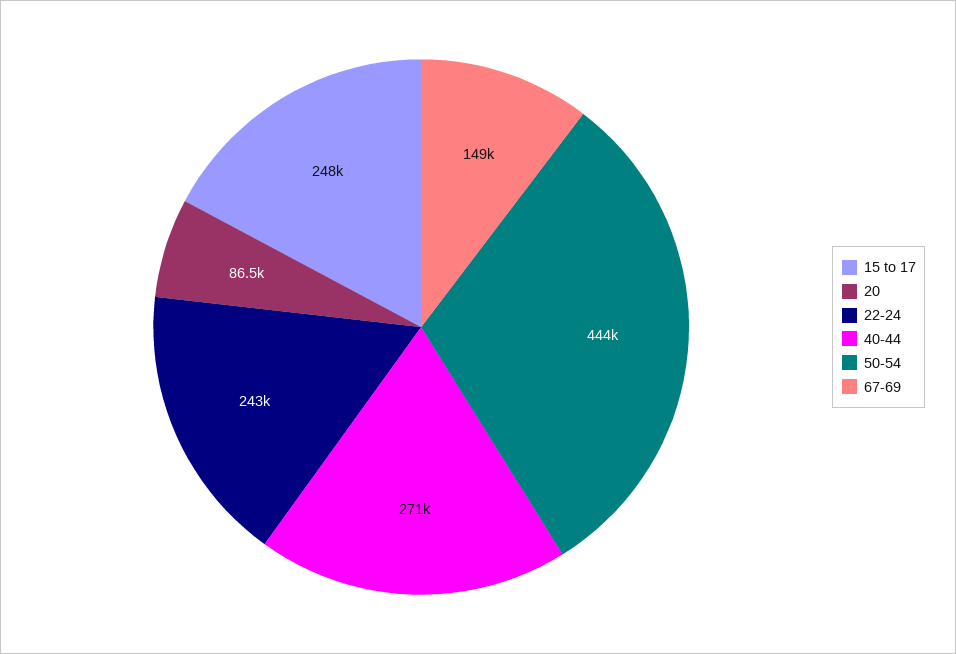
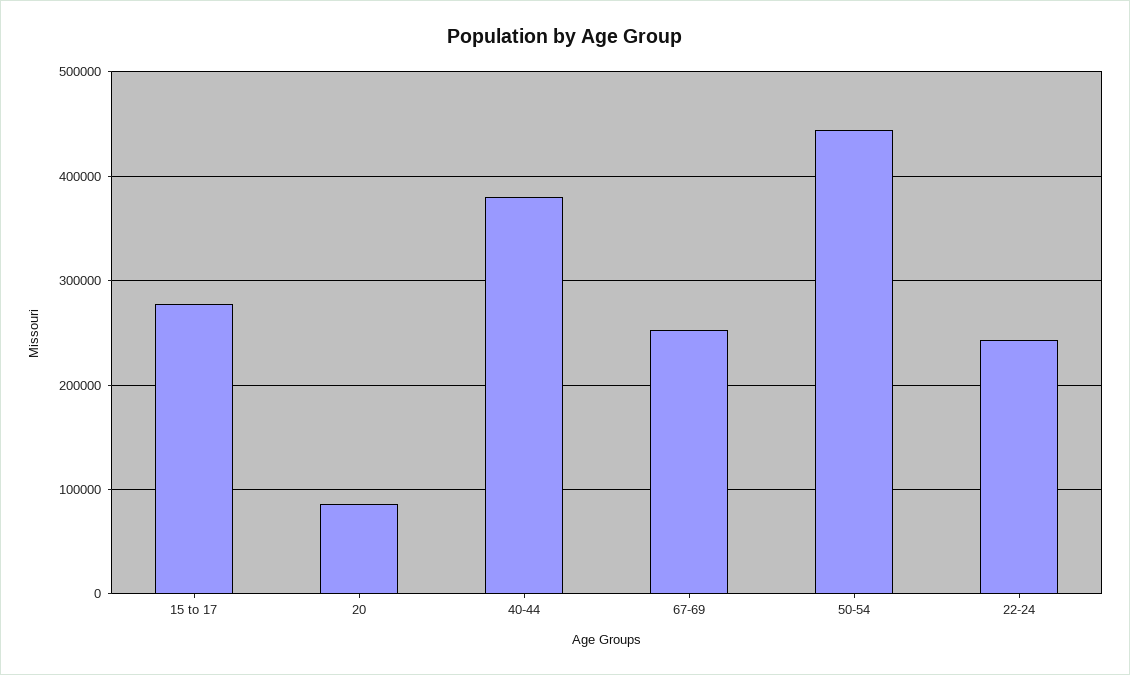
  {
-   "15 to 17": 248000,
+   "15 to 17": 280000,
    "20": 86500,
    "22-24": 243000,
-   "40-44": 271000,
+   "40-44": 380000,
    "50-54": 444000,
-   "67-69": 149000
+   "67-69": 250000
  }

